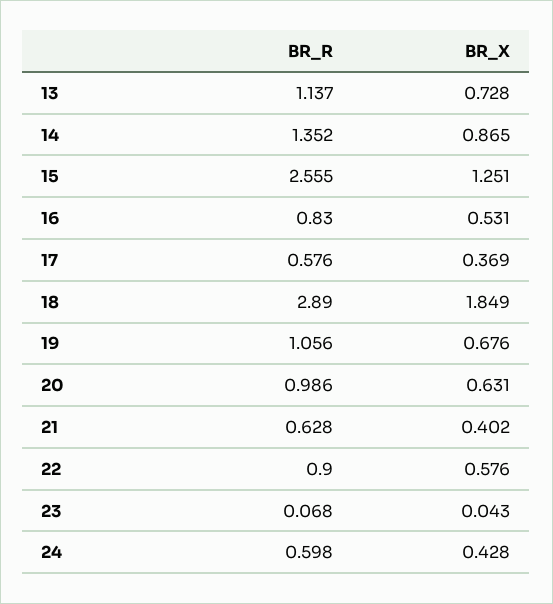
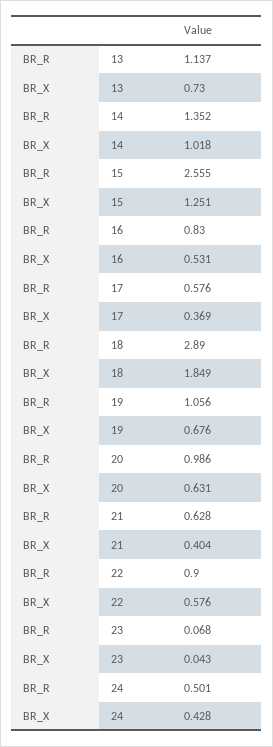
  {
    "BR_R": {
      "13": 1.137,
      "14": 1.352,
      "15": 2.555,
      "16": 0.83,
      "17": 0.576,
      "18": 2.89,
      "19": 1.056,
      "20": 0.986,
      "21": 0.628,
      "22": 0.9,
      "23": 0.068,
-     "24": 0.598
+     "24": 0.501
    },
    "BR_X": {
-     "13": 0.728,
+     "13": 0.73,
-     "14": 0.865,
+     "14": 1.018,
      "15": 1.251,
      "16": 0.531,
      "17": 0.369,
      "18": 1.849,
      "19": 0.676,
      "20": 0.631,
-     "21": 0.402,
+     "21": 0.404,
      "22": 0.576,
      "23": 0.043,
      "24": 0.428
    }
  }

